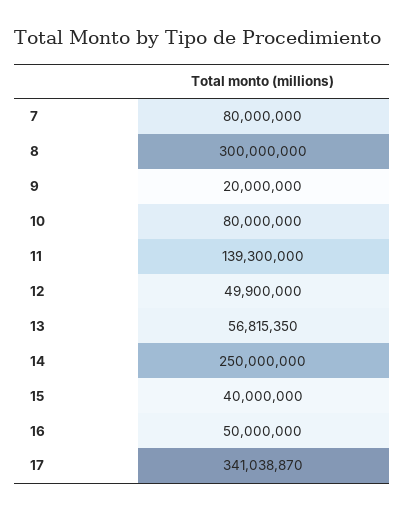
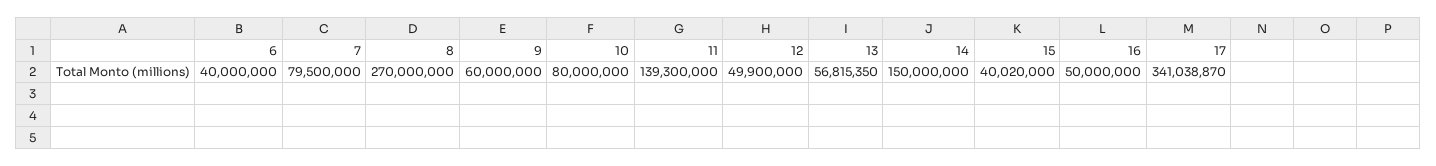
  {
-   "7": 80000000,
+   "7": 79500000,
-   "8": 300000000,
+   "8": 270000000,
-   "9": 20000000,
+   "9": 60000000,
    "10": 80000000,
    "11": 139300000,
    "12": 49900000,
    "13": 56815350,
-   "14": 250000000,
+   "14": 150000000,
-   "15": 40000000,
+   "15": 40020000,
    "16": 50000000,
-   "17": 341038870
+   "17": 341038870,
+   "6": 40000000
  }

